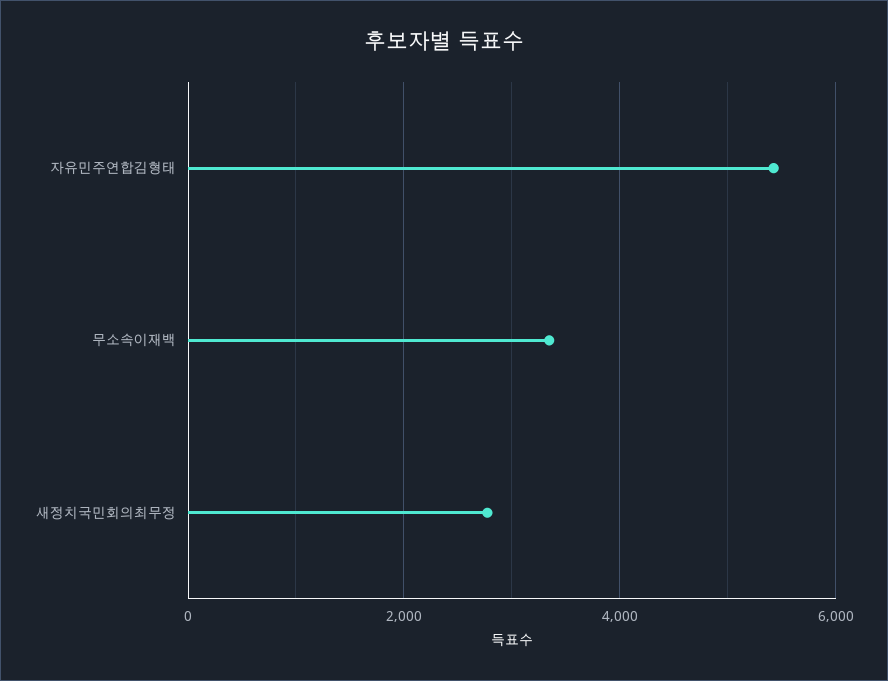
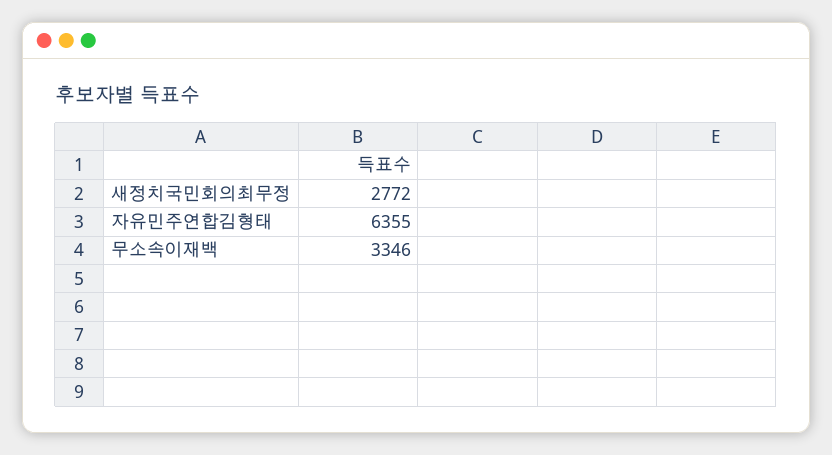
  {
-   "자유민주연합김형태": 5400,
+   "자유민주연합김형태": 6355,
    "무소속이재백": 3346,
    "새정치국민회의최무정": 2772
  }

